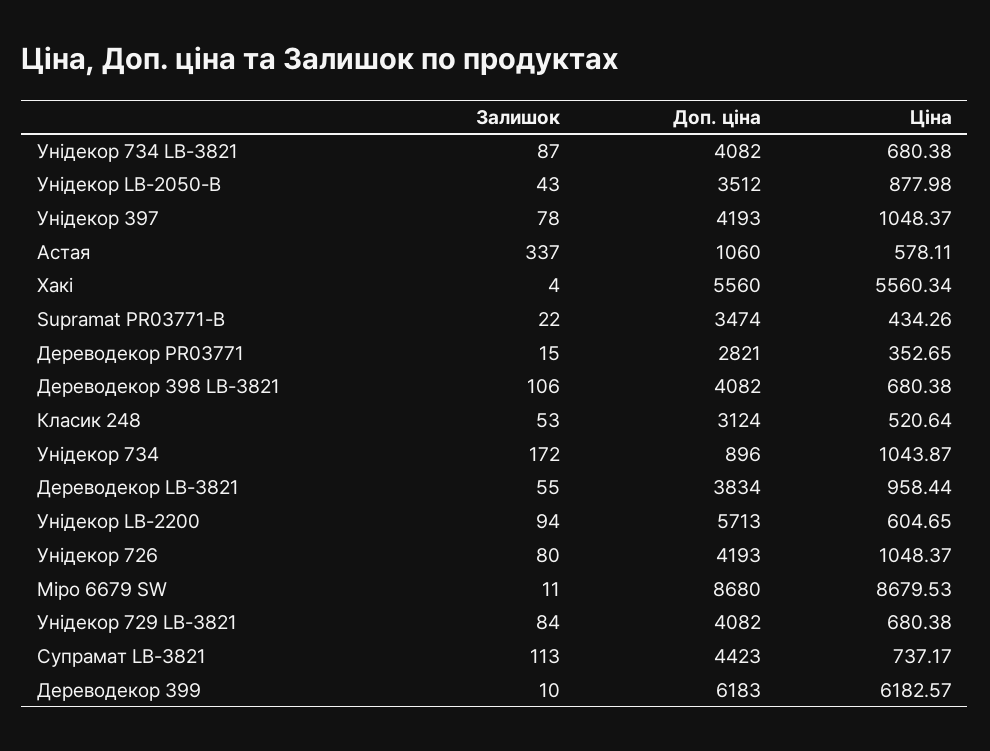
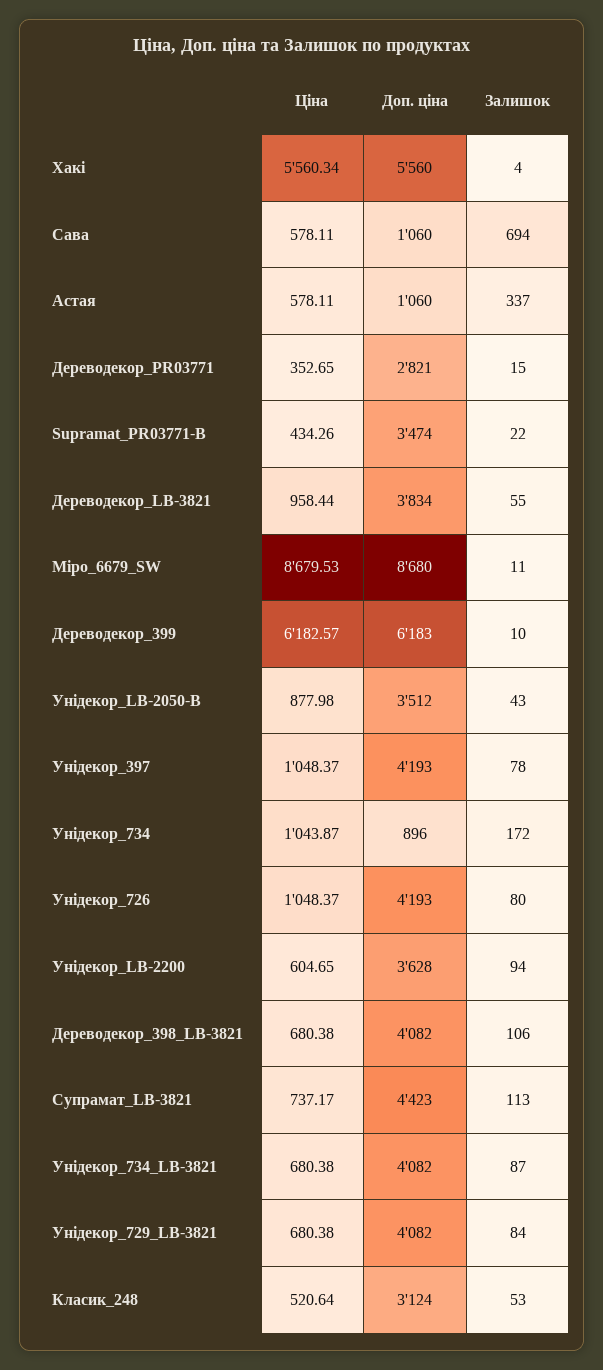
  {
    "Залишок": {
      "Унідекор 734 LB-3821": 87,
      "Унідекор LB-2050-В": 43,
      "Унідекор 397": 78,
      "Астая": 337,
      "Хакі": 4,
      "Supramat PR03771-B": 22,
      "Дереводекор PR03771": 15,
      "Дереводекор 398 LB-3821": 106,
      "Класик 248": 53,
      "Унідекор 734": 172,
      "Дереводекор LB-3821": 55,
      "Унідекор LB-2200": 94,
      "Унідекор 726": 80,
      "Міро 6679 SW": 11,
      "Унідекор 729 LB-3821": 84,
      "Супрамат LB-3821": 113,
-     "Дереводекор 399": 10
+     "Дереводекор 399": 10,
+     "Сава": 694
    },
    "Доп. ціна": {
      "Унідекор 734 LB-3821": 4082,
      "Унідекор LB-2050-В": 3512,
      "Унідекор 397": 4193,
      "Астая": 1060,
      "Хакі": 5560,
      "Supramat PR03771-B": 3474,
      "Дереводекор PR03771": 2821,
      "Дереводекор 398 LB-3821": 4082,
      "Класик 248": 3124,
      "Унідекор 734": 896,
      "Дереводекор LB-3821": 3834,
-     "Унідекор LB-2200": 5713,
+     "Унідекор LB-2200": 3628,
      "Унідекор 726": 4193,
      "Міро 6679 SW": 8680,
      "Унідекор 729 LB-3821": 4082,
      "Супрамат LB-3821": 4423,
-     "Дереводекор 399": 6183
+     "Дереводекор 399": 6183,
+     "Сава": 1060
    },
    "Ціна": {
      "Унідекор 734 LB-3821": 680.38,
      "Унідекор LB-2050-В": 877.98,
      "Унідекор 397": 1048.37,
      "Астая": 578.11,
      "Хакі": 5560.34,
      "Supramat PR03771-B": 434.26,
      "Дереводекор PR03771": 352.65,
      "Дереводекор 398 LB-3821": 680.38,
      "Класик 248": 520.64,
      "Унідекор 734": 1043.87,
      "Дереводекор LB-3821": 958.44,
      "Унідекор LB-2200": 604.65,
      "Унідекор 726": 1048.37,
      "Міро 6679 SW": 8679.53,
      "Унідекор 729 LB-3821": 680.38,
      "Супрамат LB-3821": 737.17,
-     "Дереводекор 399": 6182.57
+     "Дереводекор 399": 6182.57,
+     "Сава": 578.11
    }
  }

